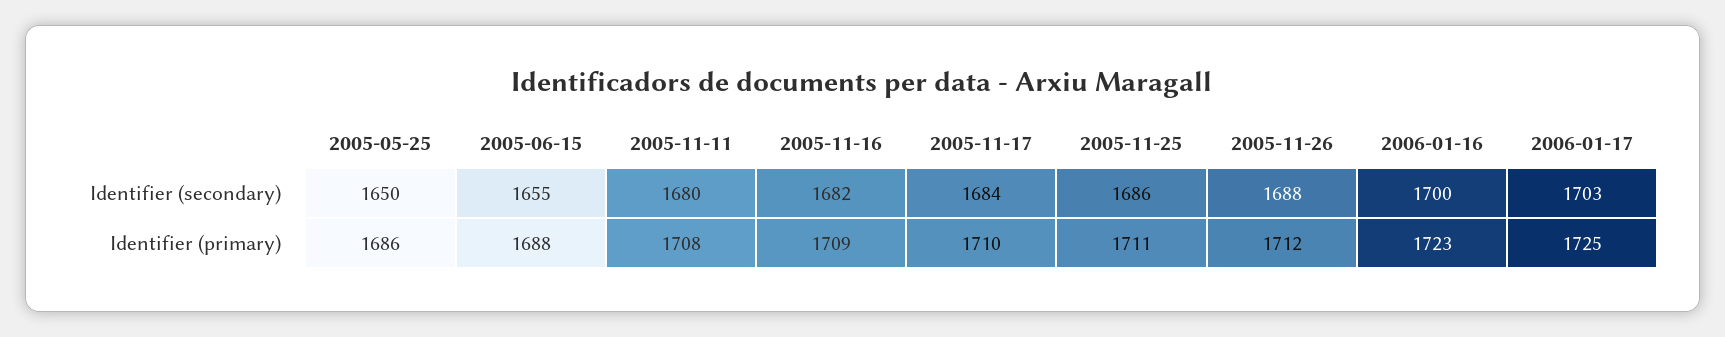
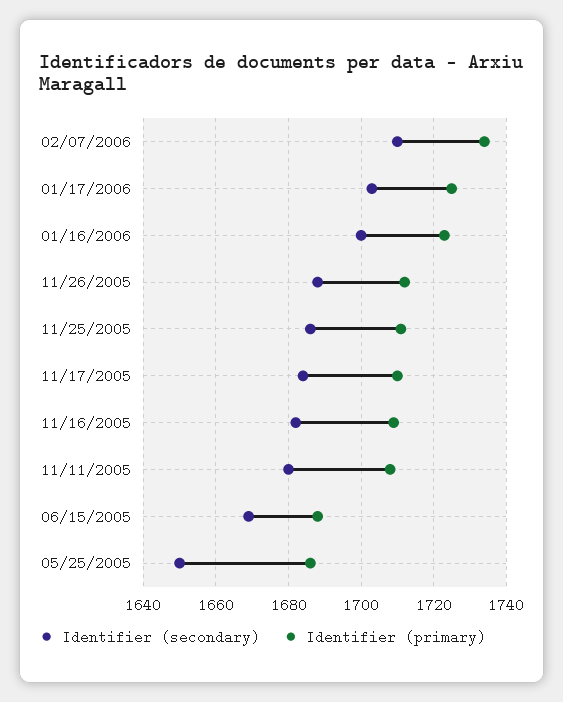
  {
    "Identifier (secondary)": {
      "2005-05-25": 1650,
-     "2005-06-15": 1655,
+     "2005-06-15": 1670,
      "2005-11-11": 1680,
      "2005-11-16": 1682,
      "2005-11-17": 1684,
      "2005-11-25": 1686,
      "2005-11-26": 1688,
      "2006-01-16": 1700,
-     "2006-01-17": 1703
+     "2006-01-17": 1703,
+     "02/07/2006": 1710
    },
    "Identifier (primary)": {
      "2005-05-25": 1686,
      "2005-06-15": 1688,
      "2005-11-11": 1708,
      "2005-11-16": 1709,
      "2005-11-17": 1710,
      "2005-11-25": 1711,
      "2005-11-26": 1712,
      "2006-01-16": 1723,
-     "2006-01-17": 1725
+     "2006-01-17": 1725,
+     "02/07/2006": 1735
    }
  }

